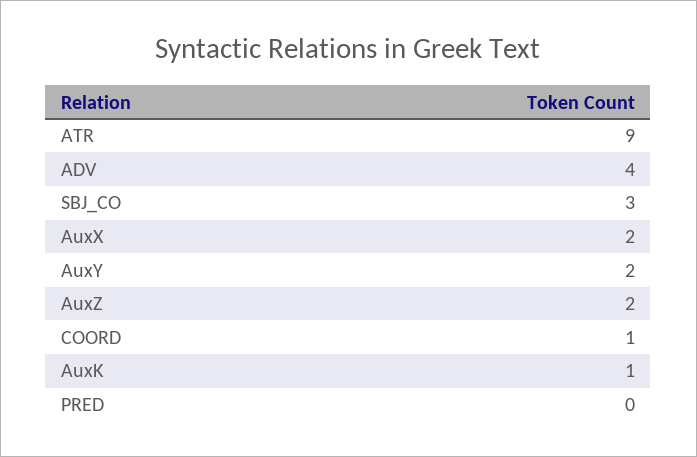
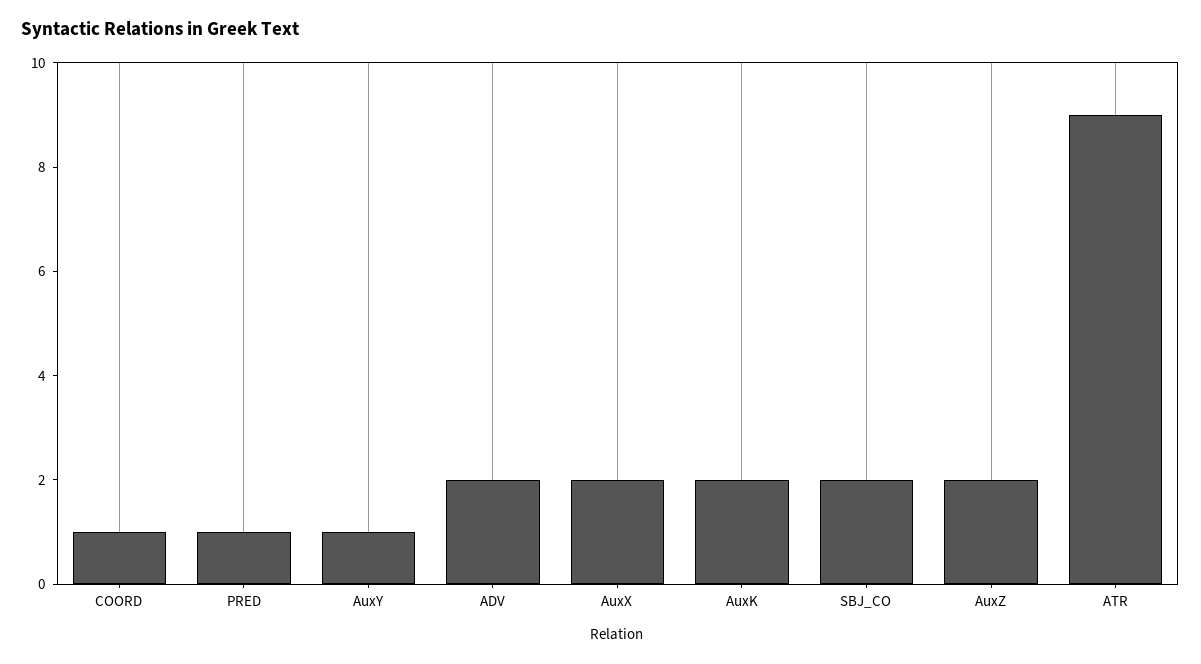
  {
    "ATR": 9,
-   "ADV": 4,
+   "ADV": 2,
-   "SBJ_CO": 3,
+   "SBJ_CO": 2,
    "AuxX": 2,
-   "AuxY": 2,
+   "AuxY": 1,
    "AuxZ": 2,
    "COORD": 1,
-   "AuxK": 1,
+   "AuxK": 2,
-   "PRED": 0
+   "PRED": 1
  }

